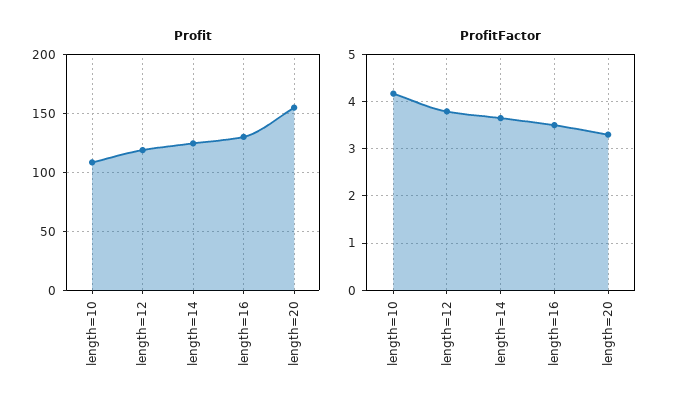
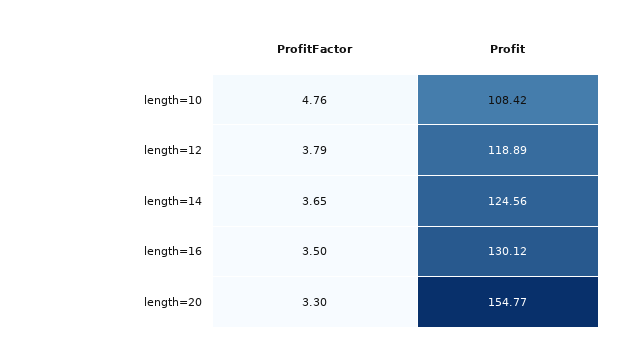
  {
    "Profit": {
      "length=10": 108.42,
      "length=12": 118.89,
      "length=14": 124.56,
      "length=16": 130.12,
      "length=20": 154.77
    },
    "ProfitFactor": {
-     "length=10": 4.2,
+     "length=10": 4.76,
      "length=12": 3.79,
      "length=14": 3.65,
      "length=16": 3.5,
      "length=20": 3.3
    }
  }

